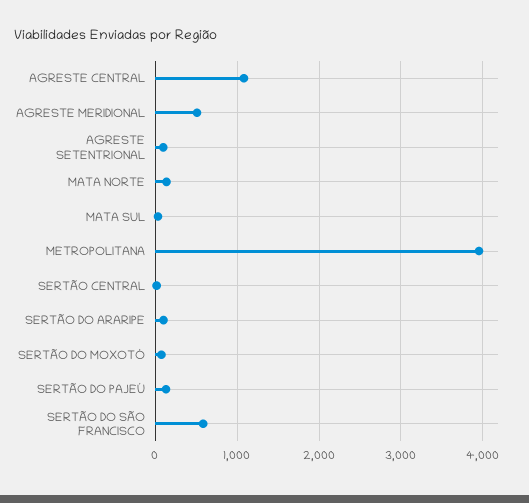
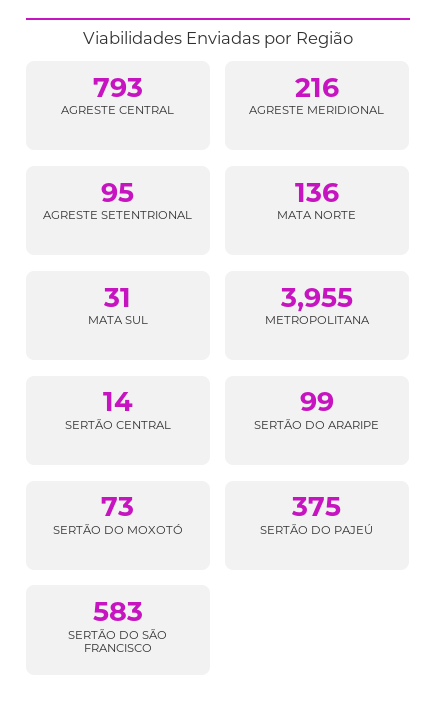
  {
-   "AGRESTE CENTRAL": 1100,
+   "AGRESTE CENTRAL": 793,
-   "AGRESTE MERIDIONAL": 500,
+   "AGRESTE MERIDIONAL": 216,
    "AGRESTE SETENTRIONAL": 95,
    "MATA NORTE": 136,
    "MATA SUL": 31,
    "METROPOLITANA": 3955,
    "SERTÃO CENTRAL": 14,
    "SERTÃO DO ARARIPE": 99,
    "SERTÃO DO MOXOTÓ": 73,
-   "SERTÃO DO PAJEÚ": 100,
+   "SERTÃO DO PAJEÚ": 375,
    "SERTÃO DO SÃO FRANCISCO": 583
  }

